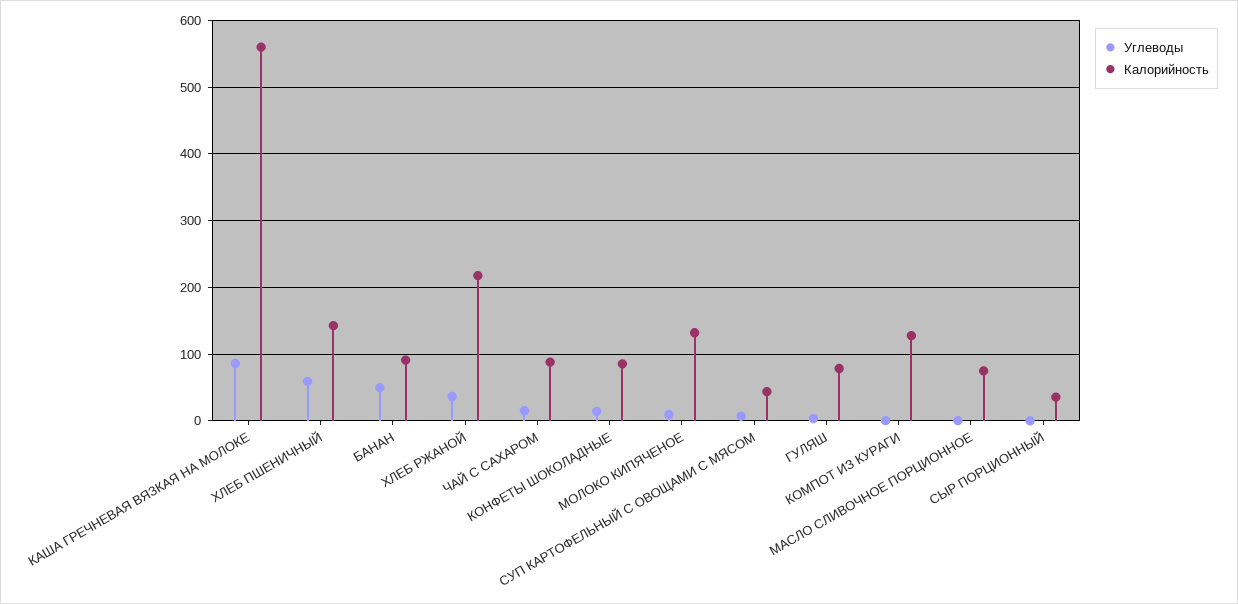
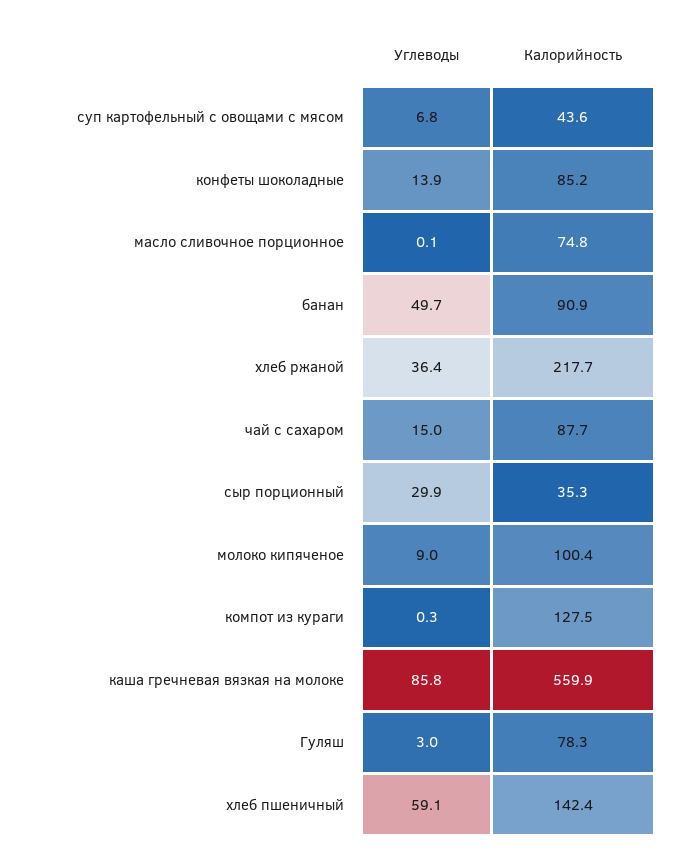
  {
    "Углеводы": {
      "КАША ГРЕЧНЕВАЯ ВЯЗКАЯ НА МОЛОКЕ": 85.8,
      "ХЛЕБ ПШЕНИЧНЫЙ": 59.1,
      "БАНАН": 49.7,
      "ХЛЕБ РЖАНОЙ": 36.4,
      "ЧАЙ С САХАРОМ": 15,
      "КОНФЕТЫ ШОКОЛАДНЫЕ": 13.9,
      "МОЛОКО КИПЯЧЕНОЕ": 9,
      "СУП КАРТОФЕЛЬНЫЙ С ОВОЩАМИ С МЯСОМ": 6.8,
      "ГУЛЯШ": 3,
      "КОМПОТ ИЗ КУРАГИ": 0.3,
      "МАСЛО СЛИВОЧНОЕ ПОРЦИОННОЕ": 0.1,
-     "СЫР ПОРЦИОННЫЙ": 0
+     "СЫР ПОРЦИОННЫЙ": 29.9
    },
    "Калорийность": {
      "КАША ГРЕЧНЕВАЯ ВЯЗКАЯ НА МОЛОКЕ": 559.9,
      "ХЛЕБ ПШЕНИЧНЫЙ": 142.4,
      "БАНАН": 90.9,
      "ХЛЕБ РЖАНОЙ": 217.7,
      "ЧАЙ С САХАРОМ": 87.7,
      "КОНФЕТЫ ШОКОЛАДНЫЕ": 85.2,
-     "МОЛОКО КИПЯЧЕНОЕ": 130,
+     "МОЛОКО КИПЯЧЕНОЕ": 100.4,
      "СУП КАРТОФЕЛЬНЫЙ С ОВОЩАМИ С МЯСОМ": 43.6,
      "ГУЛЯШ": 78.3,
      "КОМПОТ ИЗ КУРАГИ": 127.5,
      "МАСЛО СЛИВОЧНОЕ ПОРЦИОННОЕ": 74.8,
      "СЫР ПОРЦИОННЫЙ": 35.3
    }
  }

